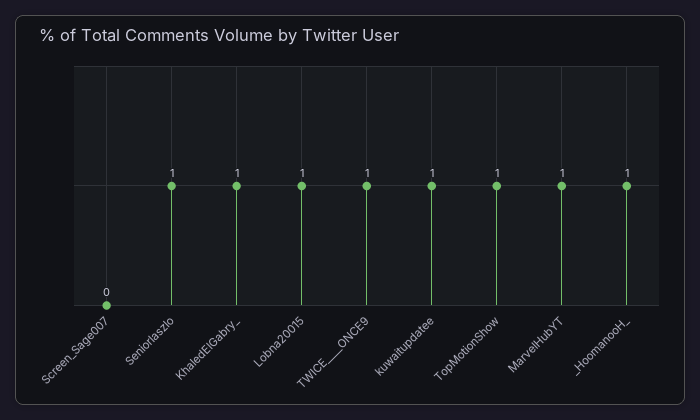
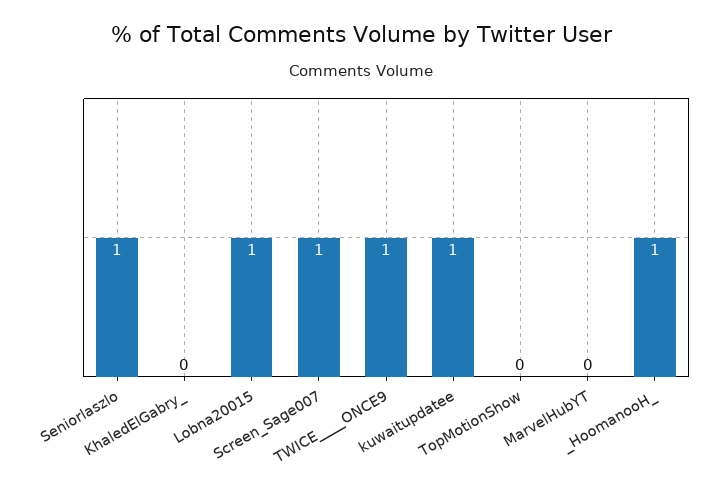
  {
-   "Screen_Sage007": 0,
+   "Screen_Sage007": 1,
    "Seniorlaszlo": 1,
-   "KhaledElGabry_": 1,
+   "KhaledElGabry_": 0,
    "Lobna20015": 1,
    "TWICE____ONCE9": 1,
    "kuwaitupdatee": 1,
-   "TopMotionShow": 1,
+   "TopMotionShow": 0,
-   "MarvelHubYT": 1,
+   "MarvelHubYT": 0,
    "_HoomanooH_": 1
  }

